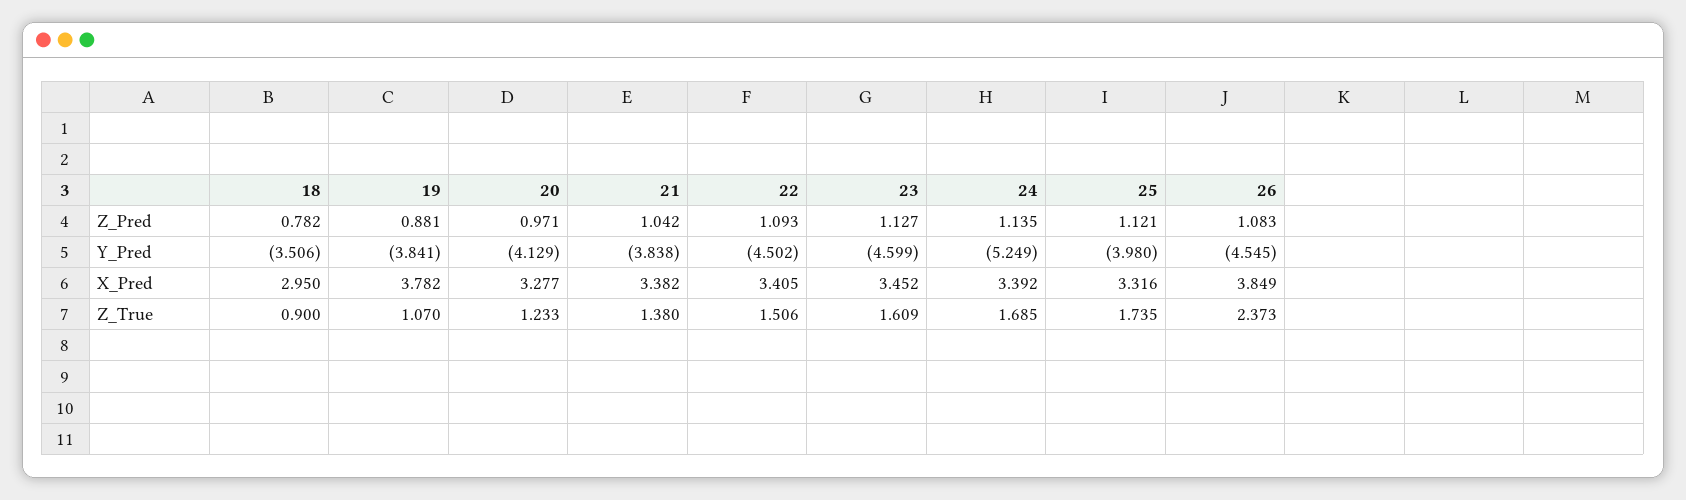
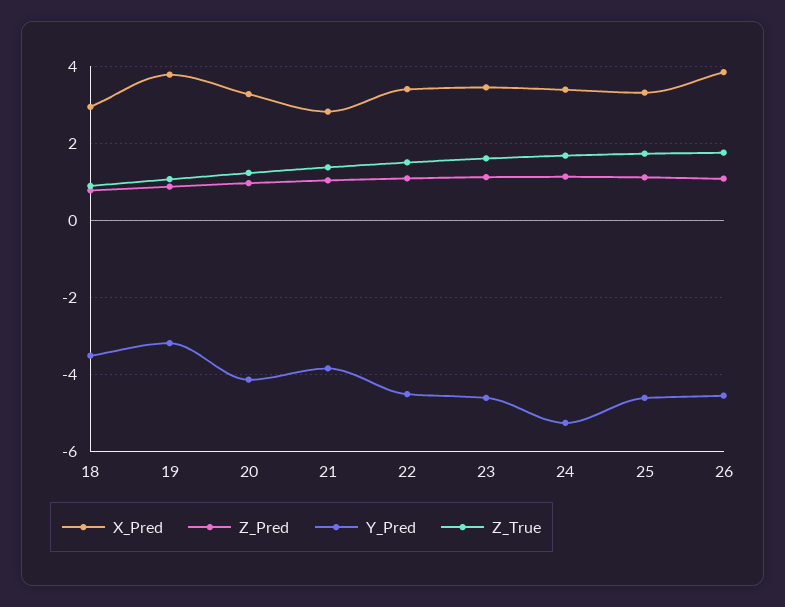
  {
    "Z_Pred": {
      "18": 0.782,
      "19": 0.881,
      "20": 0.971,
      "21": 1.042,
      "22": 1.093,
      "23": 1.127,
      "24": 1.135,
      "25": 1.121,
      "26": 1.083
    },
    "Y_Pred": {
      "18": -3.506,
-     "19": -3.841,
+     "19": -3.2,
      "20": -4.129,
      "21": -3.838,
      "22": -4.502,
      "23": -4.599,
      "24": -5.249,
-     "25": -3.98,
+     "25": -4.6,
      "26": -4.545
    },
    "X_Pred": {
      "18": 2.95,
      "19": 3.782,
      "20": 3.277,
-     "21": 3.382,
+     "21": 2.8,
      "22": 3.405,
      "23": 3.452,
      "24": 3.392,
      "25": 3.316,
      "26": 3.849
    },
    "Z_True": {
      "18": 0.9,
      "19": 1.07,
      "20": 1.233,
      "21": 1.38,
      "22": 1.506,
      "23": 1.609,
      "24": 1.685,
      "25": 1.735,
-     "26": 2.373
+     "26": 1.8
    }
  }

